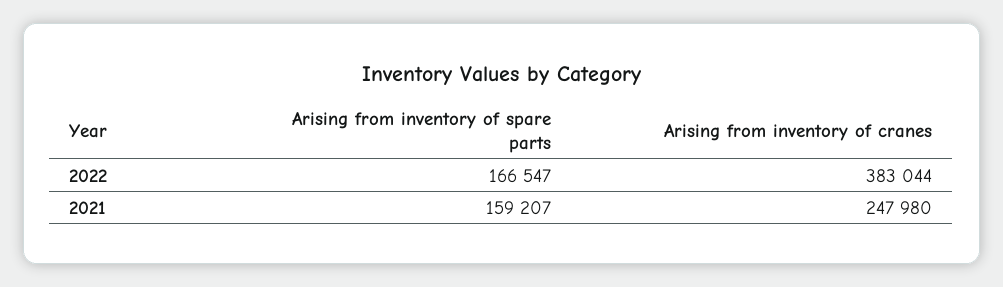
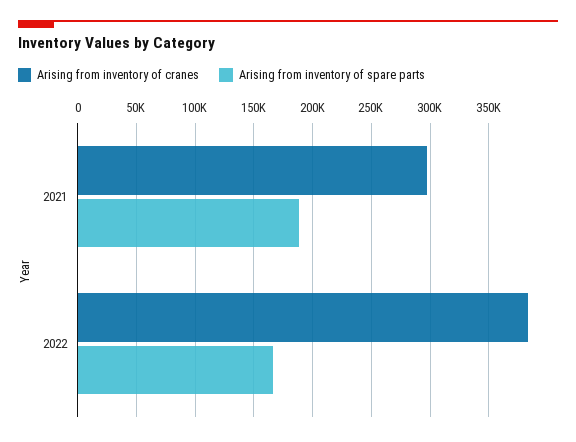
  {
    "Arising from inventory of spare parts": {
      "2022": 166547,
-     "2021": 159207
+     "2021": 190000
    },
    "Arising from inventory of cranes": {
      "2022": 383044,
-     "2021": 247980
+     "2021": 300000
    }
  }

